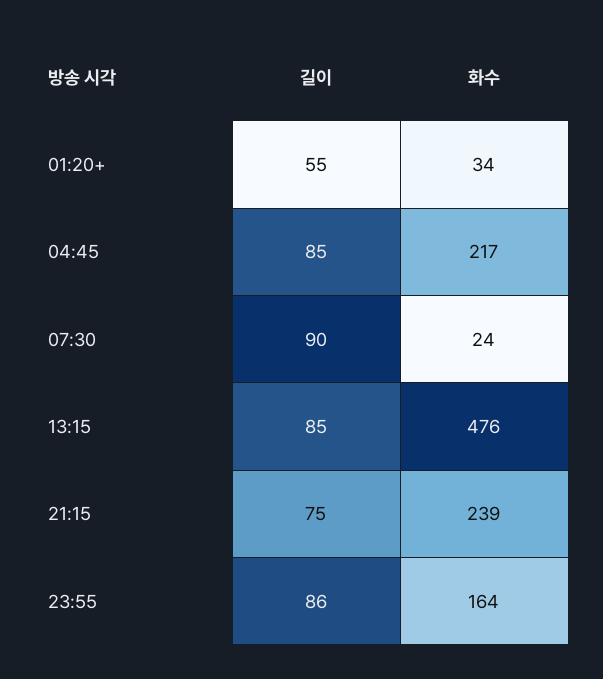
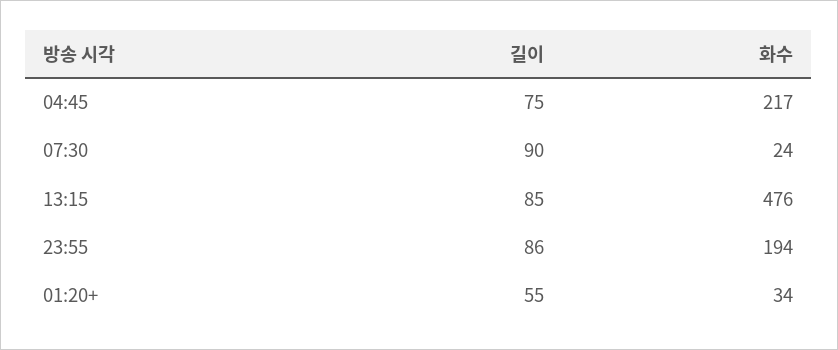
  {
    "길이": {
      "01:20+": 55,
-     "04:45": 85,
+     "04:45": 75,
      "07:30": 90,
      "13:15": 85,
-     "21:15": 75,
      "23:55": 86
    },
    "화수": {
      "01:20+": 34,
      "04:45": 217,
      "07:30": 24,
      "13:15": 476,
-     "21:15": 239,
-     "23:55": 164
+     "23:55": 194
    }
  }

